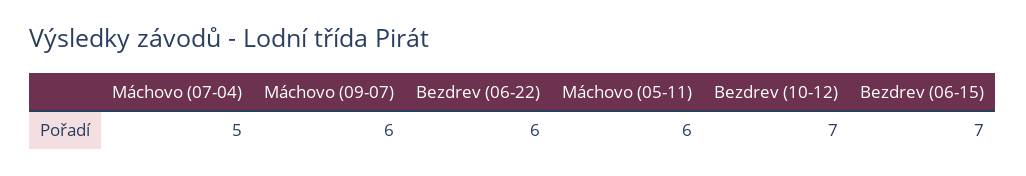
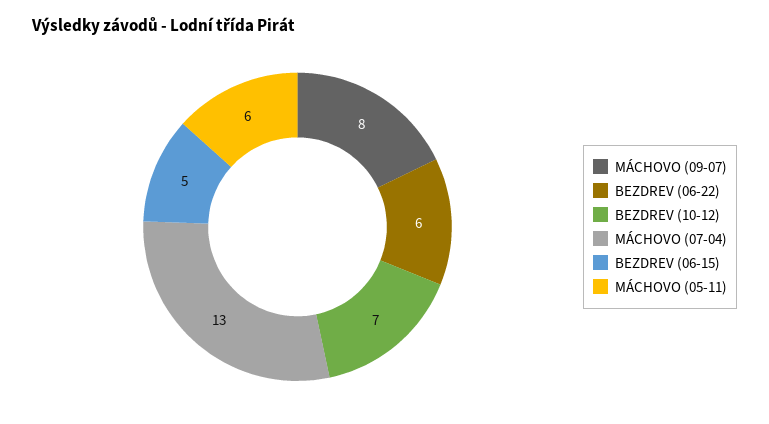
  {
-   "Máchovo (07-04)": 5,
+   "Máchovo (07-04)": 13,
-   "Máchovo (09-07)": 6,
+   "Máchovo (09-07)": 8,
    "Bezdrev (06-22)": 6,
    "Máchovo (05-11)": 6,
    "Bezdrev (10-12)": 7,
-   "Bezdrev (06-15)": 7
+   "Bezdrev (06-15)": 5
  }

